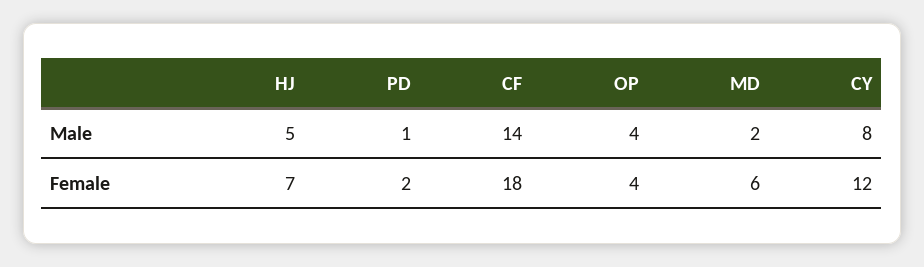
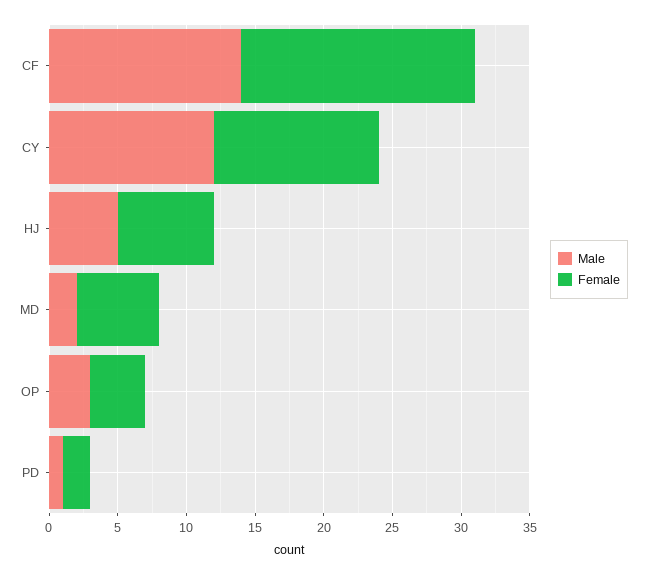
  {
    "Male": {
      "HJ": 5,
      "PD": 1,
      "CF": 14,
-     "OP": 4,
+     "OP": 3,
      "MD": 2,
-     "CY": 8
+     "CY": 12
    },
    "Female": {
      "HJ": 7,
      "PD": 2,
-     "CF": 18,
+     "CF": 17,
      "OP": 4,
      "MD": 6,
      "CY": 12
    }
  }

